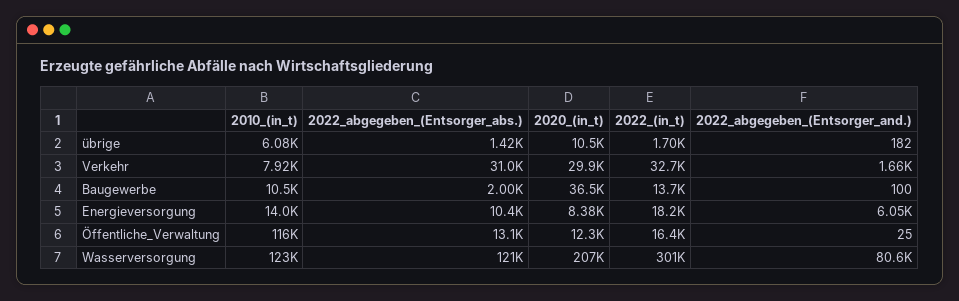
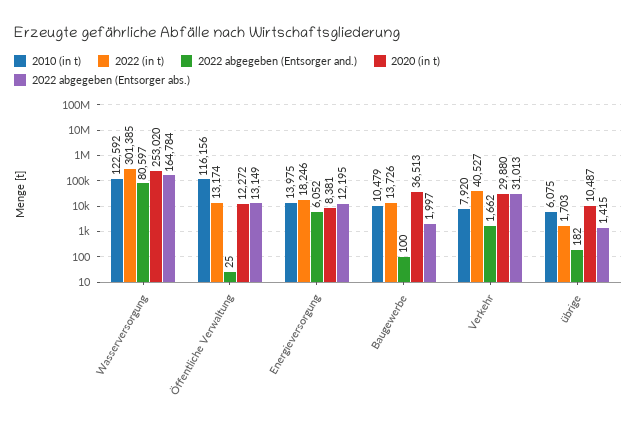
  {
    "2010_(in_t)": {
      "übrige": 6075,
      "Verkehr": 7920,
      "Baugewerbe": 10479,
      "Energieversorgung": 13975,
      "Öffentliche_Verwaltung": 116156,
      "Wasserversorgung": 122592
    },
    "2022_abgegeben_(Entsorger_abs.)": {
      "übrige": 1415,
      "Verkehr": 31013,
      "Baugewerbe": 1997,
-     "Energieversorgung": 10400,
+     "Energieversorgung": 12195,
      "Öffentliche_Verwaltung": 13149,
-     "Wasserversorgung": 121000
+     "Wasserversorgung": 164784
    },
    "2020_(in_t)": {
      "übrige": 10487,
      "Verkehr": 29880,
      "Baugewerbe": 36513,
      "Energieversorgung": 8381,
      "Öffentliche_Verwaltung": 12272,
-     "Wasserversorgung": 207000
+     "Wasserversorgung": 253020
    },
    "2022_(in_t)": {
      "übrige": 1703,
-     "Verkehr": 32700,
+     "Verkehr": 40527,
      "Baugewerbe": 13726,
      "Energieversorgung": 18246,
-     "Öffentliche_Verwaltung": 16400,
+     "Öffentliche_Verwaltung": 13174,
      "Wasserversorgung": 301385
    },
    "2022_abgegeben_(Entsorger_and.)": {
      "übrige": 182,
      "Verkehr": 1662,
      "Baugewerbe": 100,
      "Energieversorgung": 6052,
      "Öffentliche_Verwaltung": 25,
      "Wasserversorgung": 80597
    }
  }

